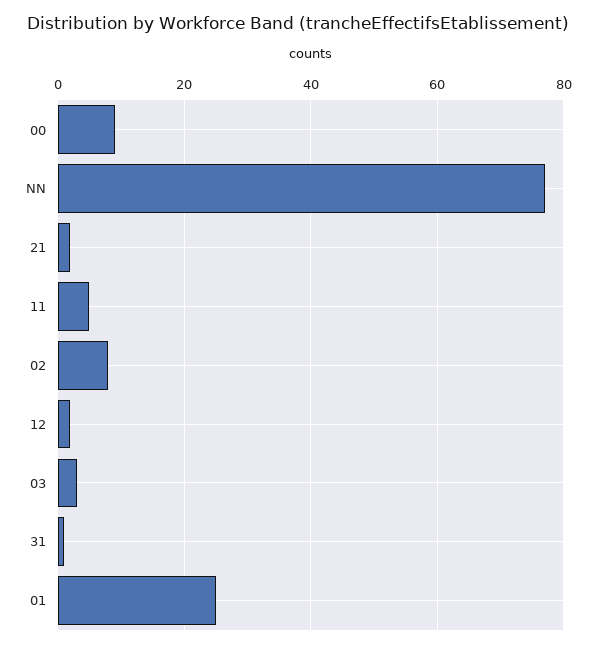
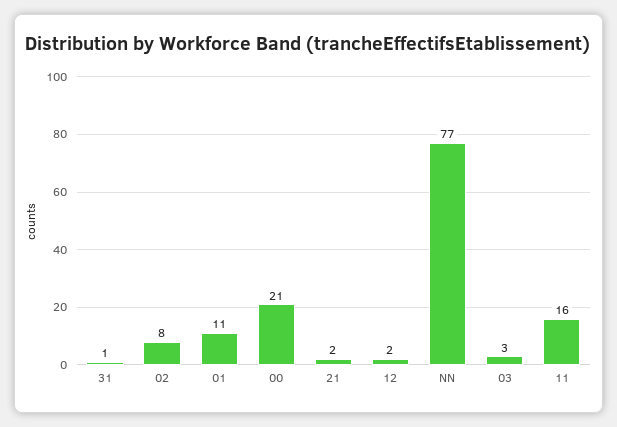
  {
-   "00": 10,
+   "00": 21,
    "NN": 77,
    "21": 2,
-   "11": 5,
+   "11": 16,
    "02": 8,
    "12": 2,
    "03": 3,
    "31": 1,
-   "01": 25
+   "01": 11
  }

